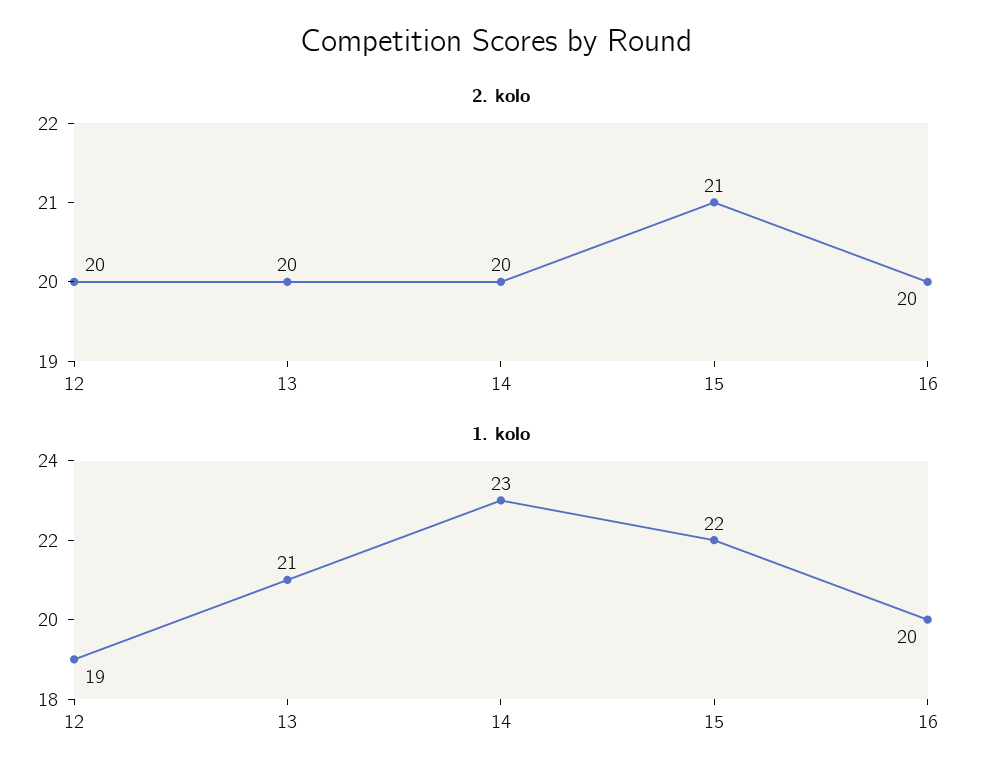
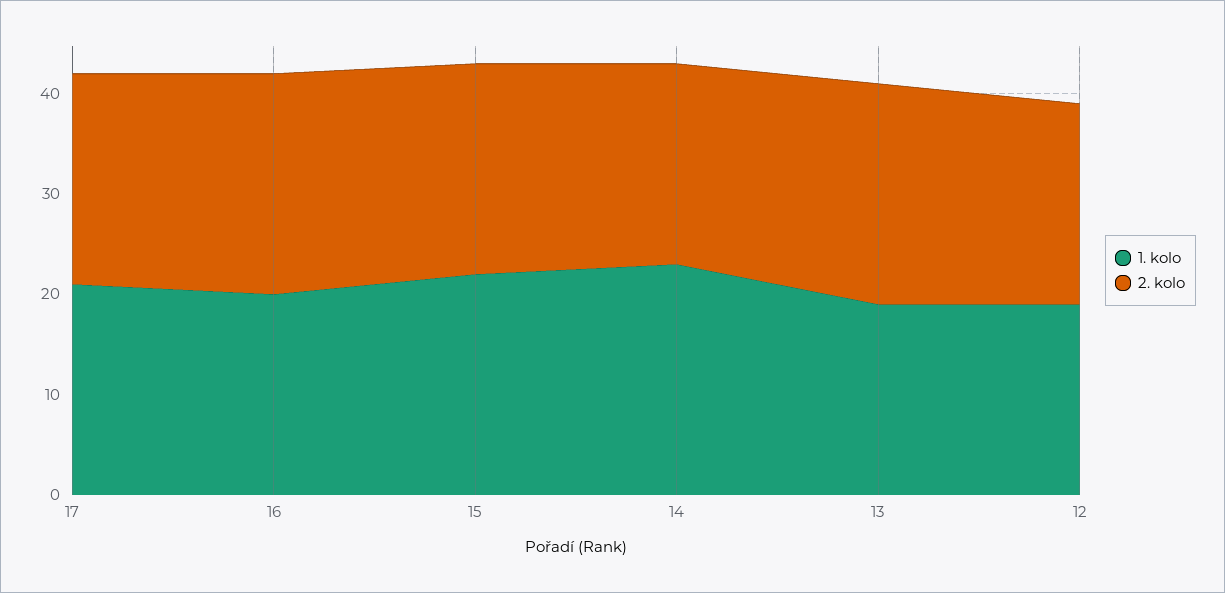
  {
    "2. kolo": {
      "12": 20,
-     "13": 20,
+     "13": 22,
      "14": 20,
      "15": 21,
-     "16": 20
+     "16": 22,
+     "17": 21
    },
    "1. kolo": {
      "12": 19,
-     "13": 21,
+     "13": 19,
      "14": 23,
      "15": 22,
-     "16": 20
+     "16": 20,
+     "17": 21
    }
  }

